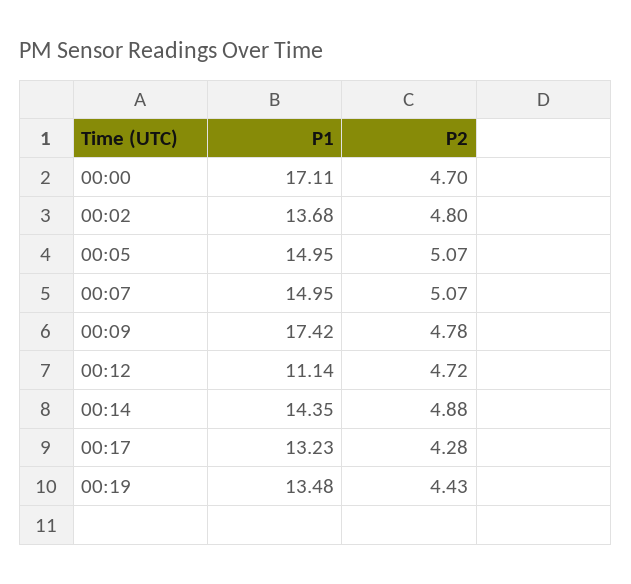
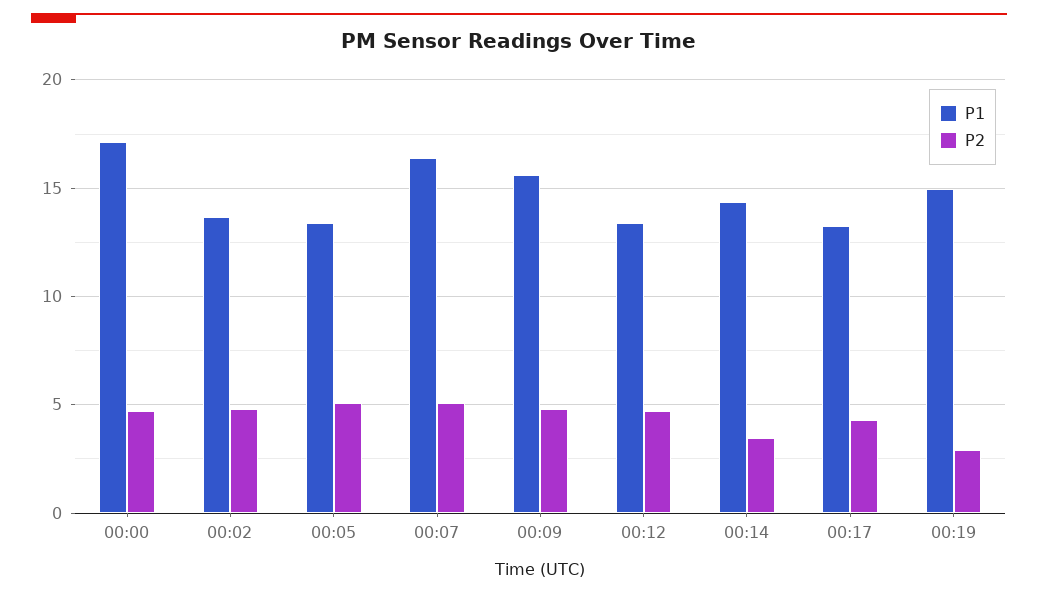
  {
    "P1": {
      "00:00": 17.11,
      "00:02": 13.68,
-     "00:05": 14.95,
+     "00:05": 13.5,
-     "00:07": 14.95,
+     "00:07": 16.5,
-     "00:09": 17.42,
+     "00:09": 15.5,
-     "00:12": 11.14,
+     "00:12": 13.5,
      "00:14": 14.35,
      "00:17": 13.23,
-     "00:19": 13.48
+     "00:19": 15
    },
    "P2": {
      "00:00": 4.7,
      "00:02": 4.8,
      "00:05": 5.07,
      "00:07": 5.07,
      "00:09": 4.78,
      "00:12": 4.72,
-     "00:14": 4.88,
+     "00:14": 3.5,
      "00:17": 4.28,
-     "00:19": 4.43
+     "00:19": 3
    }
  }

